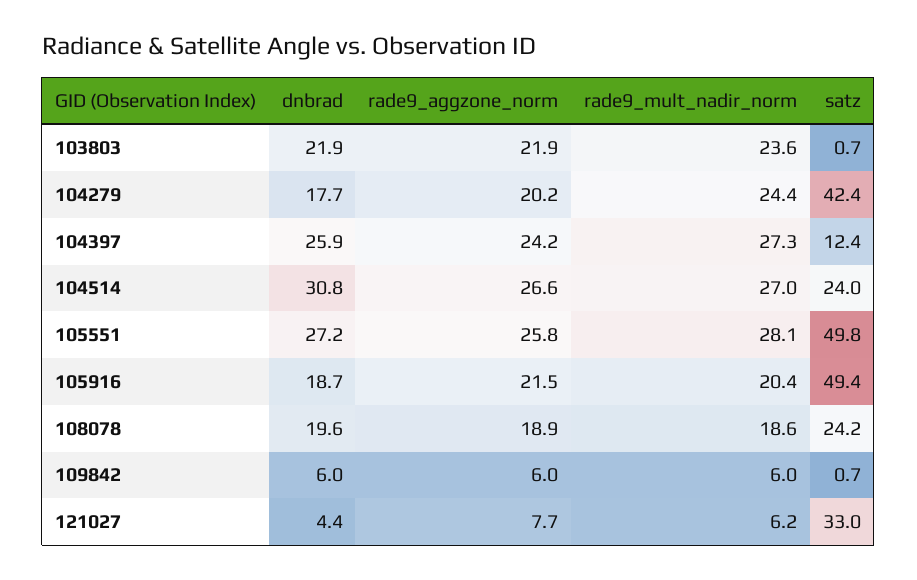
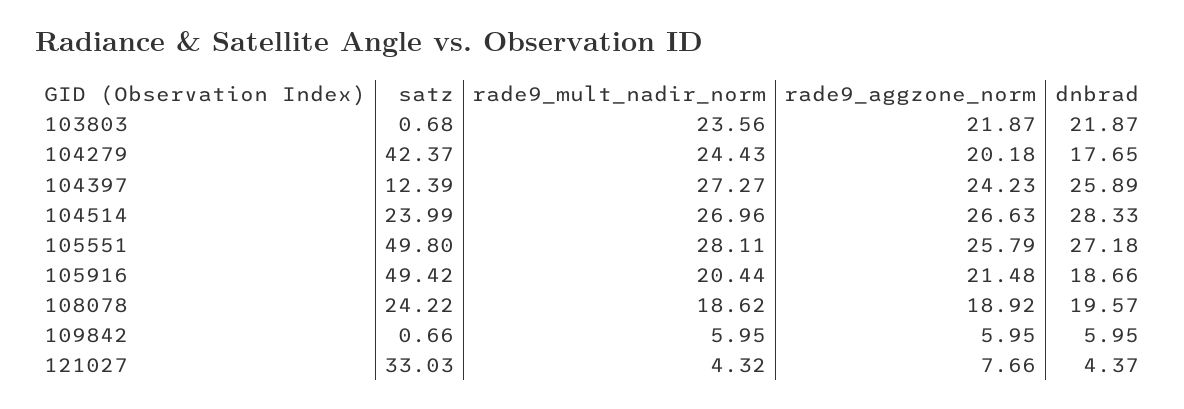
  {
    "dnbrad": {
      "103803": 21.87,
      "104279": 17.65,
      "104397": 25.89,
-     "104514": 30.8,
+     "104514": 28.33,
      "105551": 27.18,
      "105916": 18.66,
      "108078": 19.57,
      "109842": 5.95,
      "121027": 4.37
    },
    "rade9_aggzone_norm": {
      "103803": 21.87,
      "104279": 20.18,
      "104397": 24.23,
      "104514": 26.63,
      "105551": 25.79,
      "105916": 21.48,
      "108078": 18.92,
      "109842": 5.95,
      "121027": 7.66
    },
    "rade9_mult_nadir_norm": {
      "103803": 23.56,
      "104279": 24.43,
      "104397": 27.27,
      "104514": 26.96,
      "105551": 28.11,
      "105916": 20.44,
      "108078": 18.62,
      "109842": 5.95,
-     "121027": 6.2
+     "121027": 4.32
    },
    "satz": {
      "103803": 0.68,
      "104279": 42.37,
      "104397": 12.39,
      "104514": 23.99,
      "105551": 49.8,
      "105916": 49.42,
      "108078": 24.22,
      "109842": 0.66,
      "121027": 33.03
    }
  }

